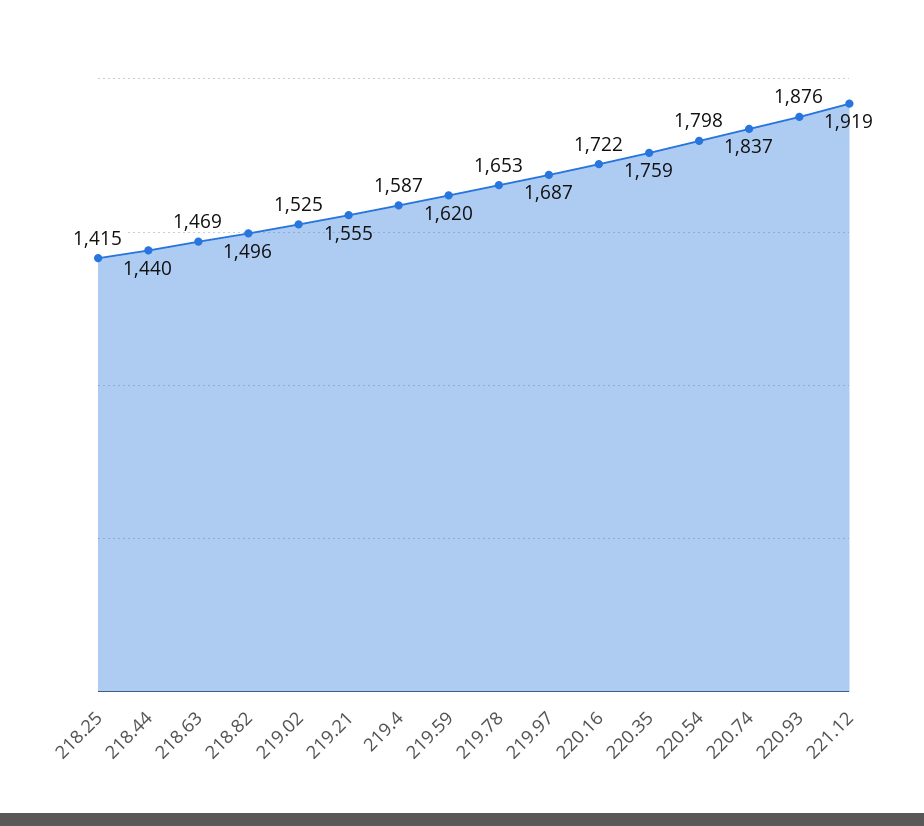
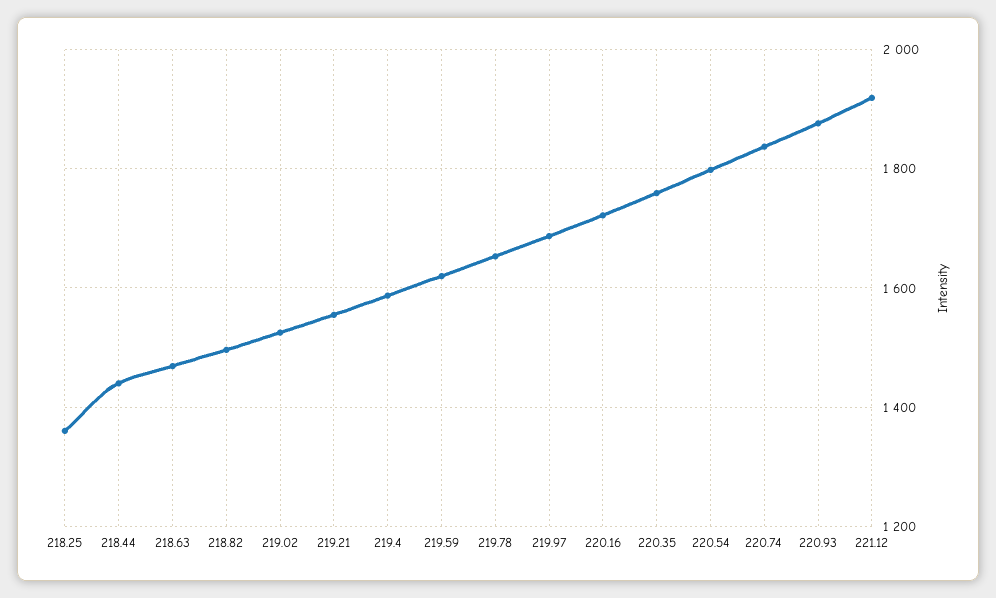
  {
-   "218.25": 1415,
+   "218.25": 1360,
    "218.44": 1440,
    "218.63": 1469,
    "218.82": 1496,
    "219.02": 1525,
    "219.21": 1555,
    "219.4": 1587,
    "219.59": 1620,
    "219.78": 1653,
    "219.97": 1687,
    "220.16": 1722,
    "220.35": 1759,
    "220.54": 1798,
    "220.74": 1837,
    "220.93": 1876,
    "221.12": 1919
  }

